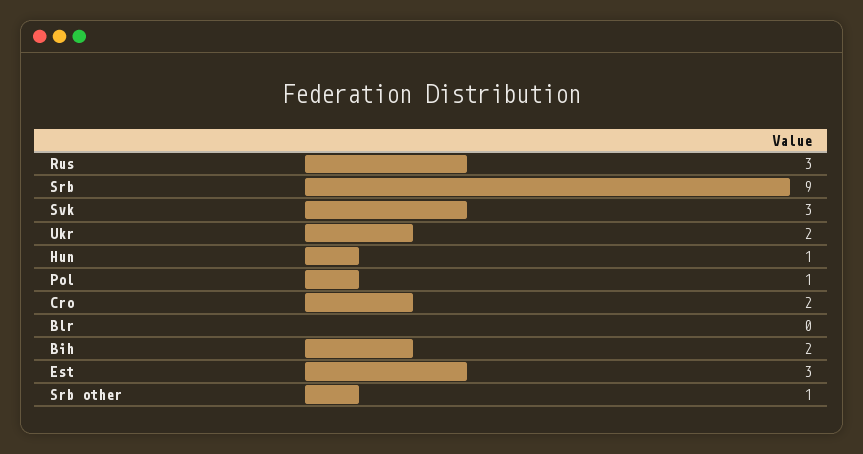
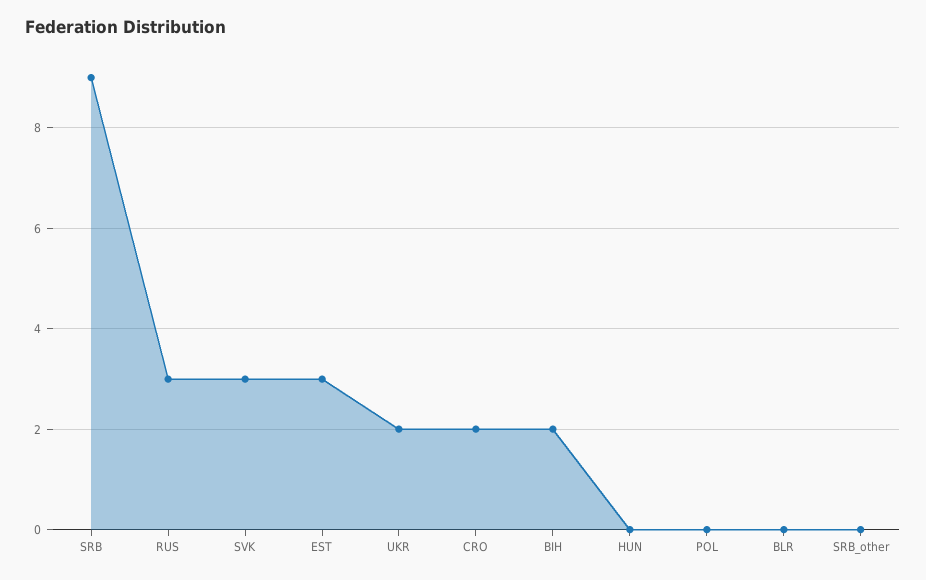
  {
    "Rus": 3,
    "Srb": 9,
    "Svk": 3,
    "Ukr": 2,
-   "Hun": 1,
+   "Hun": 0,
-   "Pol": 1,
+   "Pol": 0,
    "Cro": 2,
    "Blr": 0,
    "Bih": 2,
    "Est": 3,
-   "Srb other": 1
+   "Srb other": 0
  }

